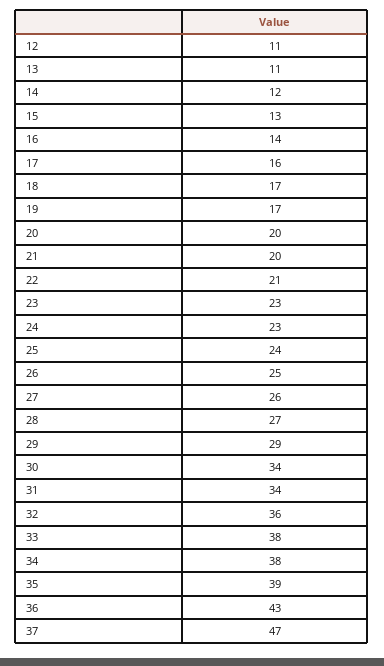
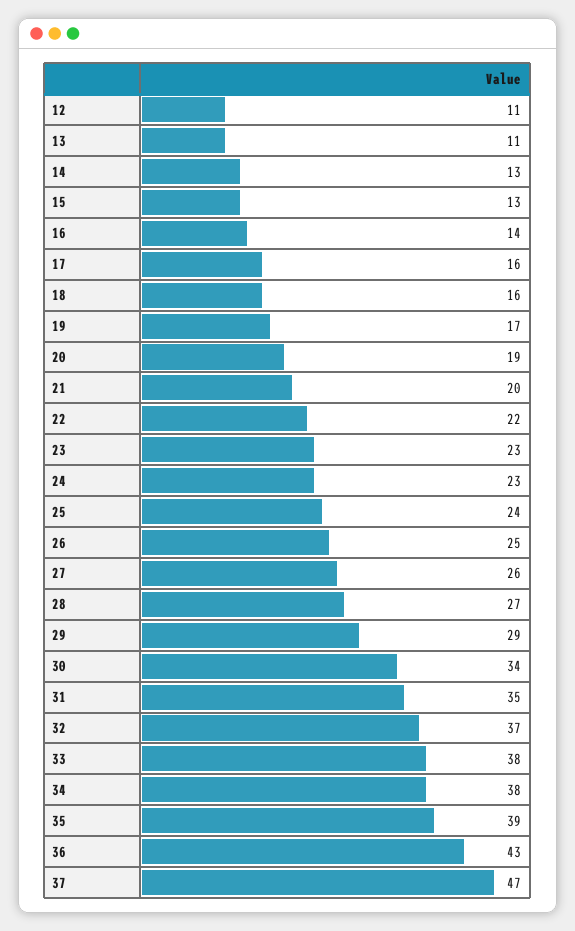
  {
    "12": 11,
    "13": 11,
-   "14": 12,
+   "14": 13,
    "15": 13,
    "16": 14,
    "17": 16,
-   "18": 17,
+   "18": 16,
    "19": 17,
-   "20": 20,
+   "20": 19,
    "21": 20,
-   "22": 21,
+   "22": 22,
    "23": 23,
    "24": 23,
    "25": 24,
    "26": 25,
    "27": 26,
    "28": 27,
    "29": 29,
    "30": 34,
-   "31": 34,
+   "31": 35,
-   "32": 36,
+   "32": 37,
    "33": 38,
    "34": 38,
    "35": 39,
    "36": 43,
    "37": 47
  }

